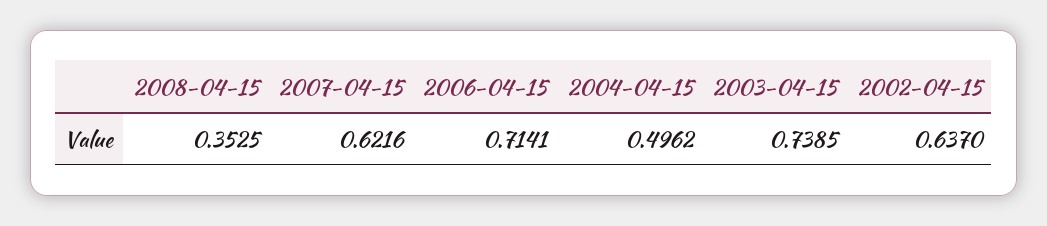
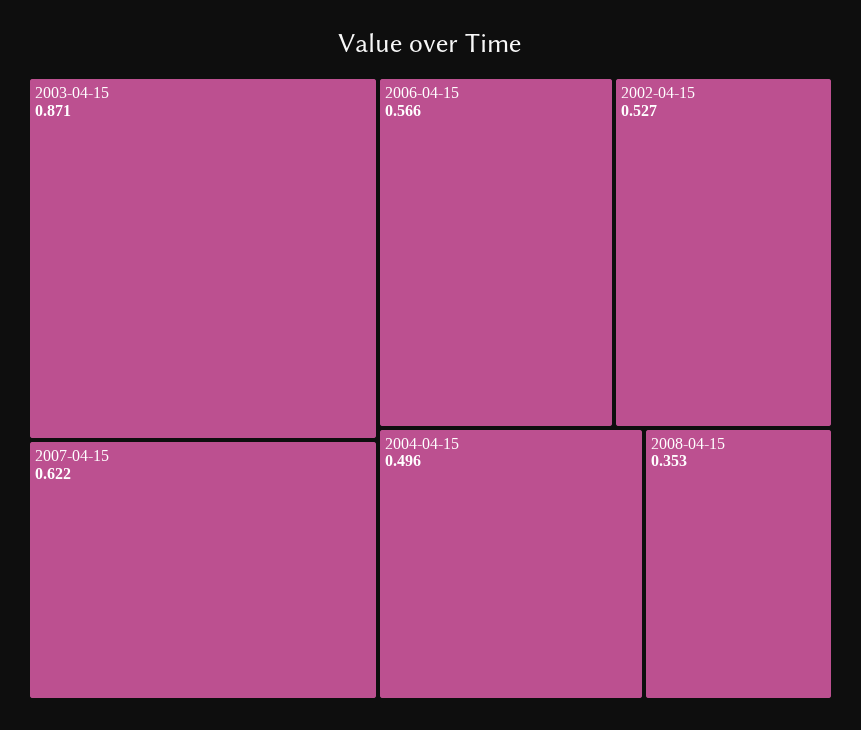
  {
    "2008-04-15": 0.3525,
    "2007-04-15": 0.6216,
-   "2006-04-15": 0.7141,
+   "2006-04-15": 0.566,
    "2004-04-15": 0.4962,
-   "2003-04-15": 0.7385,
+   "2003-04-15": 0.871,
-   "2002-04-15": 0.637
+   "2002-04-15": 0.527
  }

